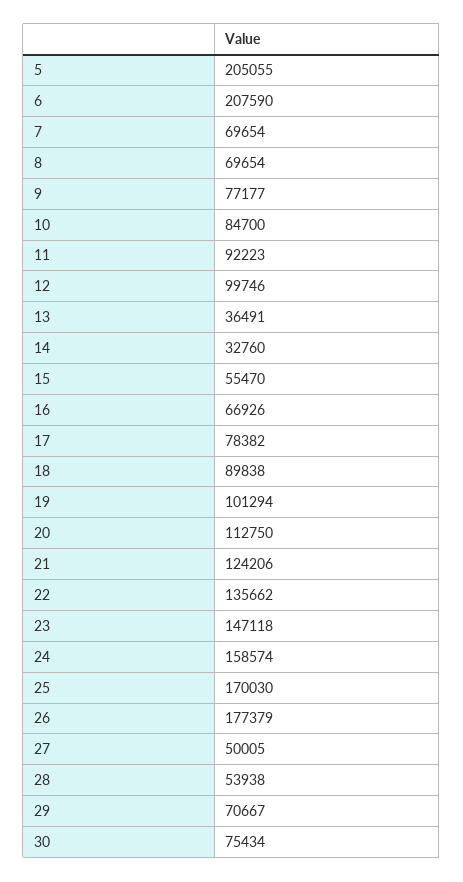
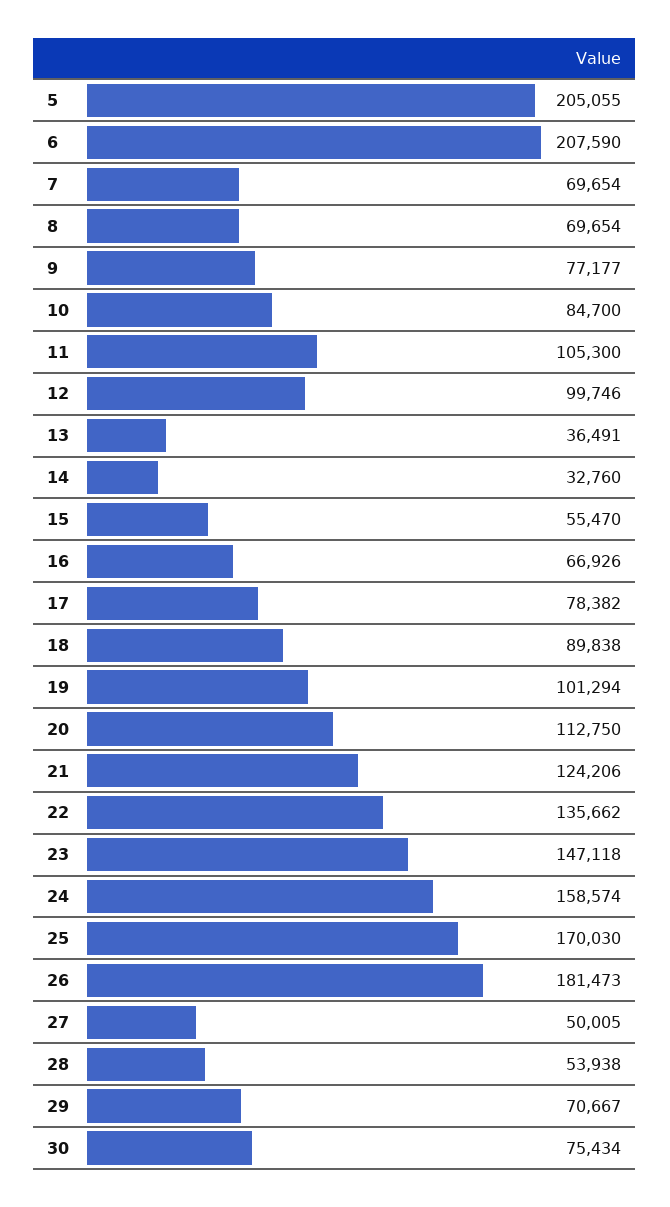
  {
    "5": 205055,
    "6": 207590,
    "7": 69654,
    "8": 69654,
    "9": 77177,
    "10": 84700,
-   "11": 92223,
+   "11": 105300,
    "12": 99746,
    "13": 36491,
    "14": 32760,
    "15": 55470,
    "16": 66926,
    "17": 78382,
    "18": 89838,
    "19": 101294,
    "20": 112750,
    "21": 124206,
    "22": 135662,
    "23": 147118,
    "24": 158574,
    "25": 170030,
-   "26": 177379,
+   "26": 181473,
    "27": 50005,
    "28": 53938,
    "29": 70667,
    "30": 75434
  }

